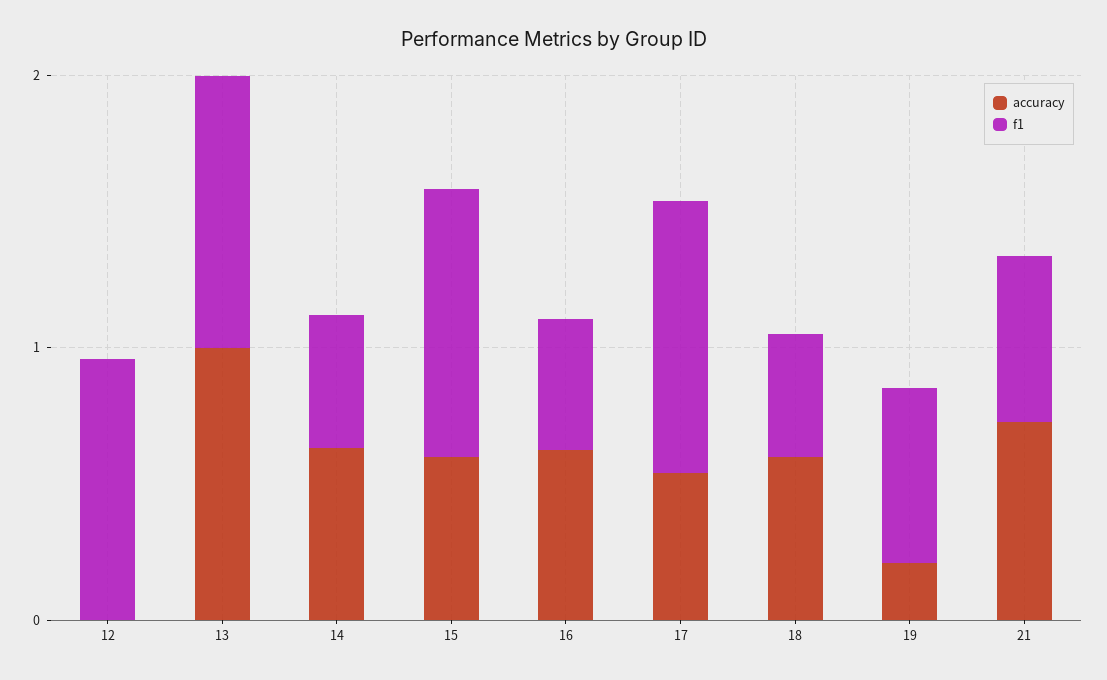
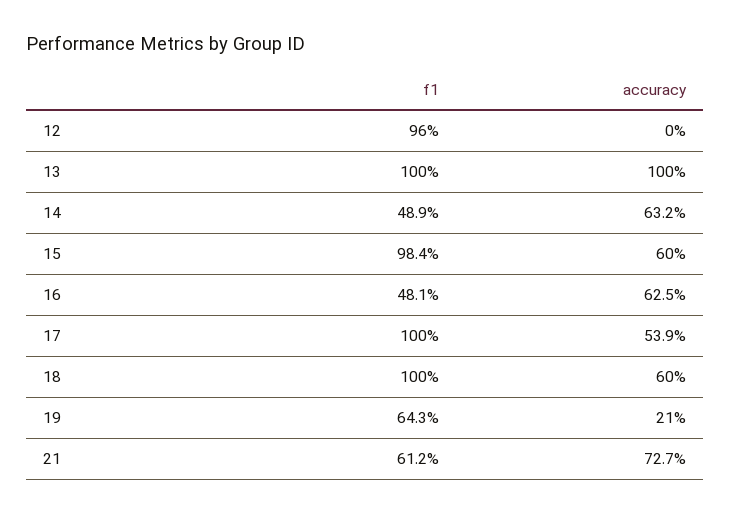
  {
    "accuracy": {
      "12": 0,
      "13": 1,
      "14": 0.632,
      "15": 0.6,
      "16": 0.625,
      "17": 0.539,
      "18": 0.6,
      "19": 0.21,
      "21": 0.727
    },
    "f1": {
      "12": 0.96,
      "13": 1,
      "14": 0.489,
      "15": 0.984,
      "16": 0.481,
      "17": 1,
-     "18": 0.4,
+     "18": 1,
      "19": 0.643,
      "21": 0.612
    }
  }

